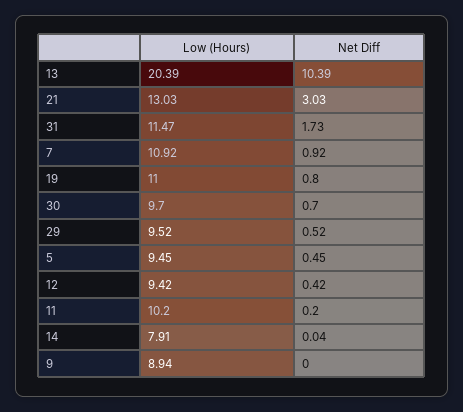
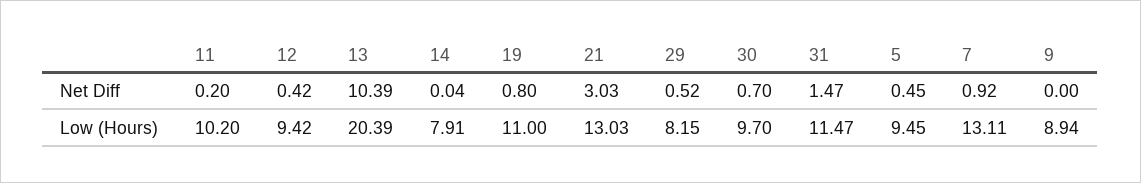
  {
    "Low (Hours)": {
      "13": 20.39,
      "21": 13.03,
      "31": 11.47,
-     "7": 10.92,
+     "7": 13.11,
      "19": 11,
      "30": 9.7,
-     "29": 9.52,
+     "29": 8.15,
      "5": 9.45,
      "12": 9.42,
      "11": 10.2,
      "14": 7.91,
      "9": 8.94
    },
    "Net Diff": {
      "13": 10.39,
      "21": 3.03,
-     "31": 1.73,
+     "31": 1.47,
      "7": 0.92,
      "19": 0.8,
      "30": 0.7,
      "29": 0.52,
      "5": 0.45,
      "12": 0.42,
      "11": 0.2,
      "14": 0.04,
      "9": 0
    }
  }

